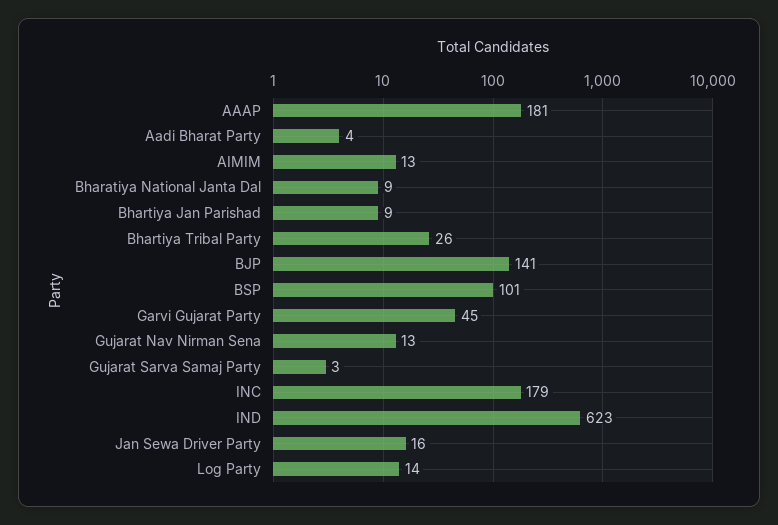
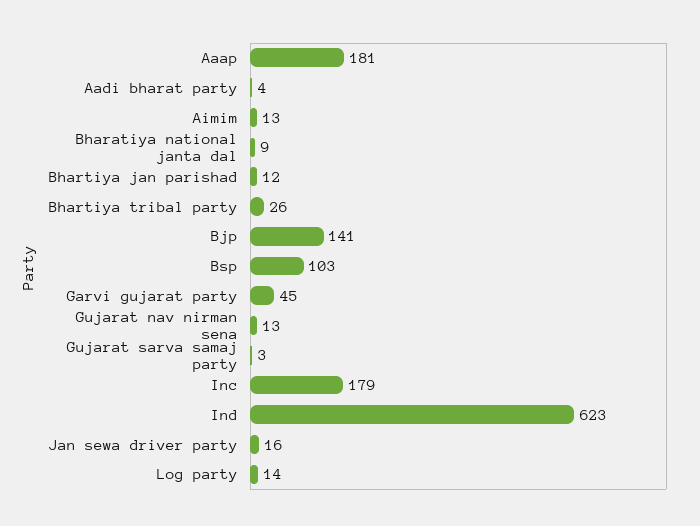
  {
    "AAAP": 181,
    "Aadi Bharat Party": 4,
    "AIMIM": 13,
    "Bharatiya National Janta Dal": 9,
-   "Bhartiya Jan Parishad": 9,
+   "Bhartiya Jan Parishad": 12,
    "Bhartiya Tribal Party": 26,
    "BJP": 141,
-   "BSP": 101,
+   "BSP": 103,
    "Garvi Gujarat Party": 45,
    "Gujarat Nav Nirman Sena": 13,
    "Gujarat Sarva Samaj Party": 3,
    "INC": 179,
    "IND": 623,
    "Jan Sewa Driver Party": 16,
    "Log Party": 14
  }

